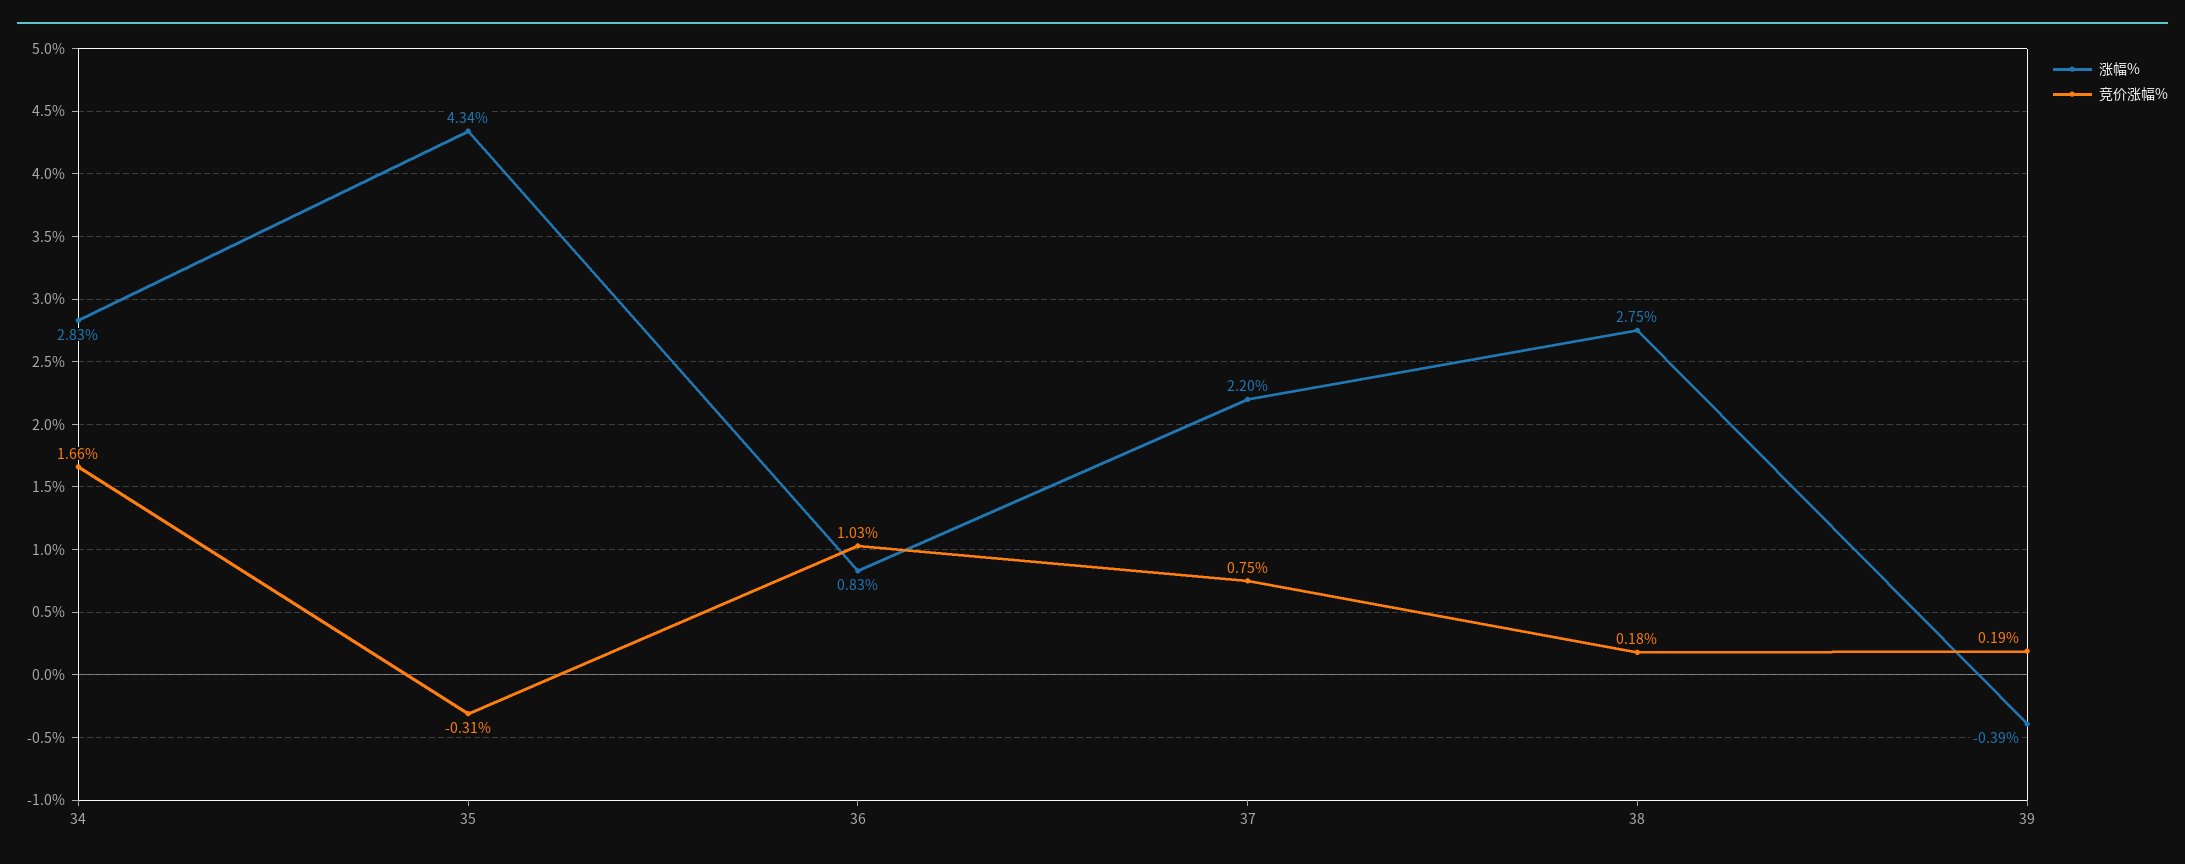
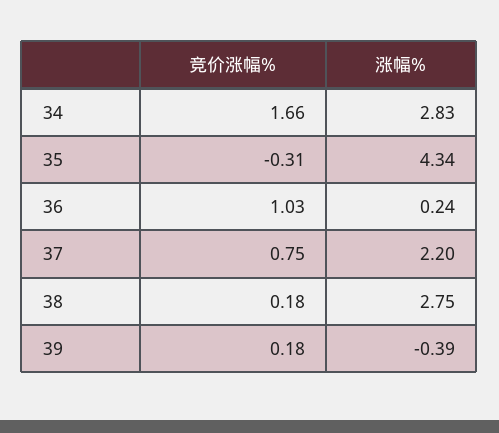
  {
    "涨幅%": {
      "34": 2.83,
      "35": 4.34,
-     "36": 0.83,
+     "36": 0.24,
      "37": 2.2,
      "38": 2.75,
      "39": -0.39
    },
    "竞价涨幅%": {
      "34": 1.66,
      "35": -0.31,
      "36": 1.03,
      "37": 0.75,
      "38": 0.18,
-     "39": 0.19
+     "39": 0.18
    }
  }

